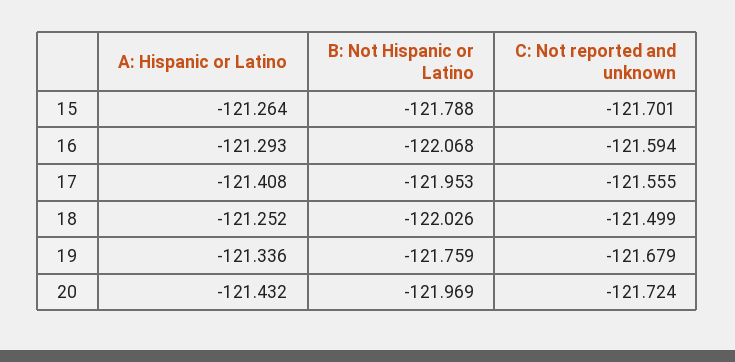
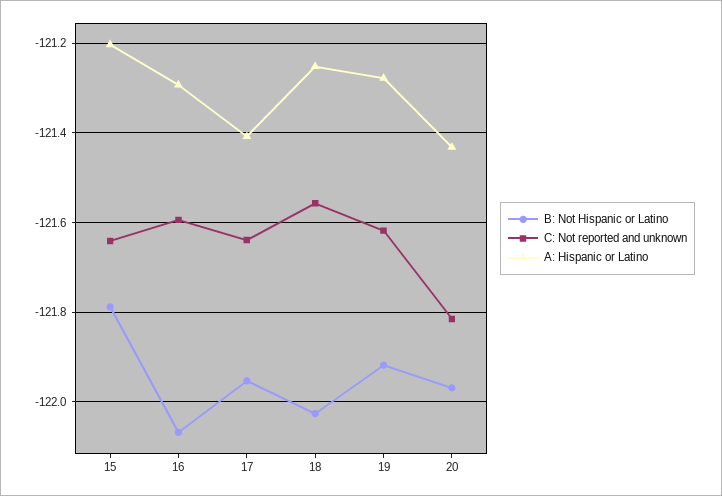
  {
    "A: Hispanic or Latino": {
-     "15": -121.264,
+     "15": -121.2,
      "16": -121.293,
      "17": -121.408,
      "18": -121.252,
-     "19": -121.336,
+     "19": -121.28,
      "20": -121.432
    },
    "B: Not Hispanic or Latino": {
      "15": -121.788,
      "16": -122.068,
      "17": -121.953,
      "18": -122.026,
-     "19": -121.759,
+     "19": -121.92,
      "20": -121.969
    },
    "C: Not reported and unknown": {
-     "15": -121.701,
+     "15": -121.64,
      "16": -121.594,
-     "17": -121.555,
+     "17": -121.64,
-     "18": -121.499,
+     "18": -121.56,
-     "19": -121.679,
+     "19": -121.62,
-     "20": -121.724
+     "20": -121.82
    }
  }

